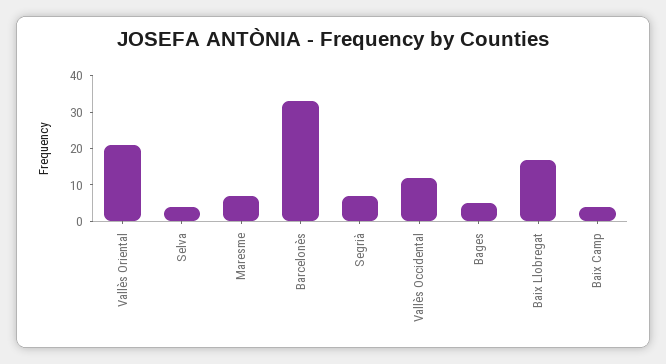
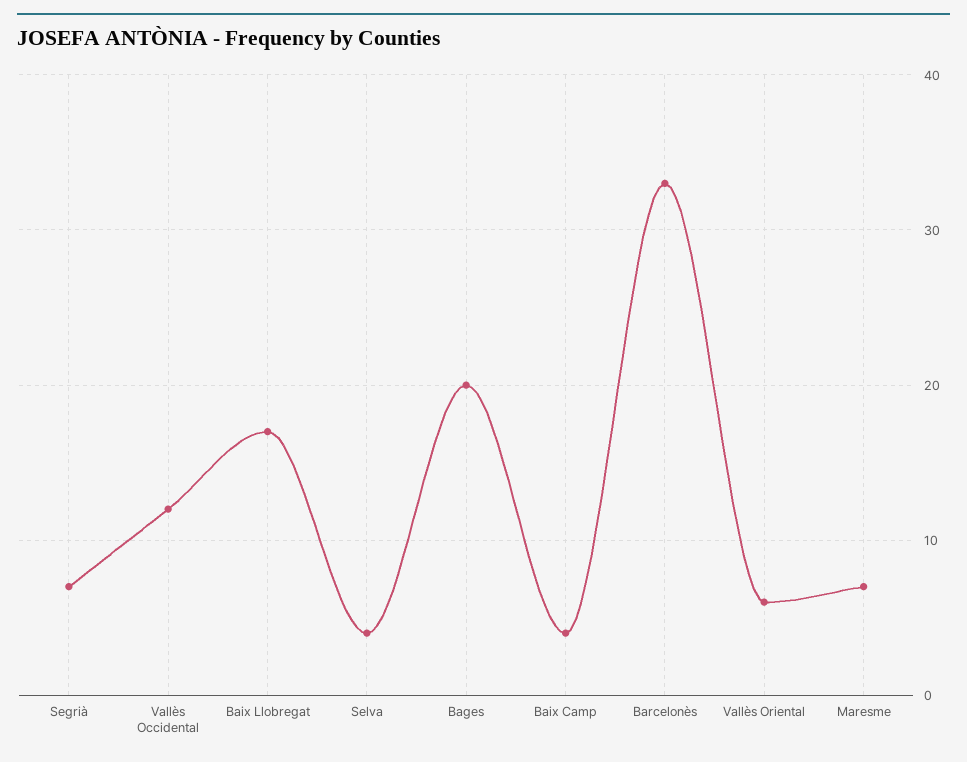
  {
-   "Vallès Oriental": 20,
+   "Vallès Oriental": 6,
    "Selva": 4,
    "Maresme": 7,
    "Barcelonès": 33,
    "Segrià": 7,
    "Vallès Occidental": 12,
-   "Bages": 5,
+   "Bages": 20,
    "Baix Llobregat": 17,
    "Baix Camp": 4
  }

